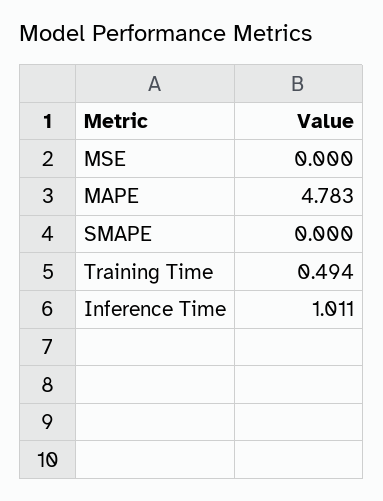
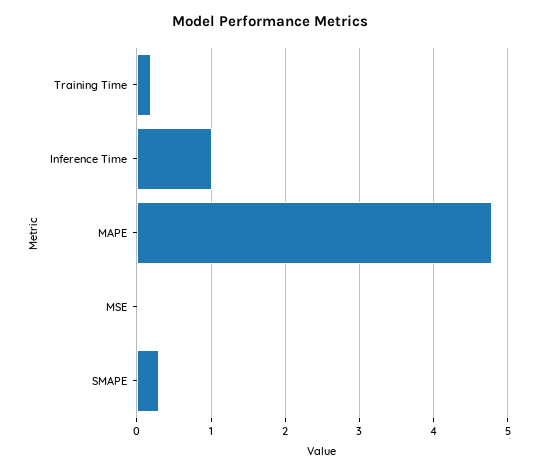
  {
    "MSE": 0,
    "MAPE": 4.783,
-   "SMAPE": 0,
+   "SMAPE": 0.3,
-   "Training Time": 0.494,
+   "Training Time": 0.2,
    "Inference Time": 1.011
  }

